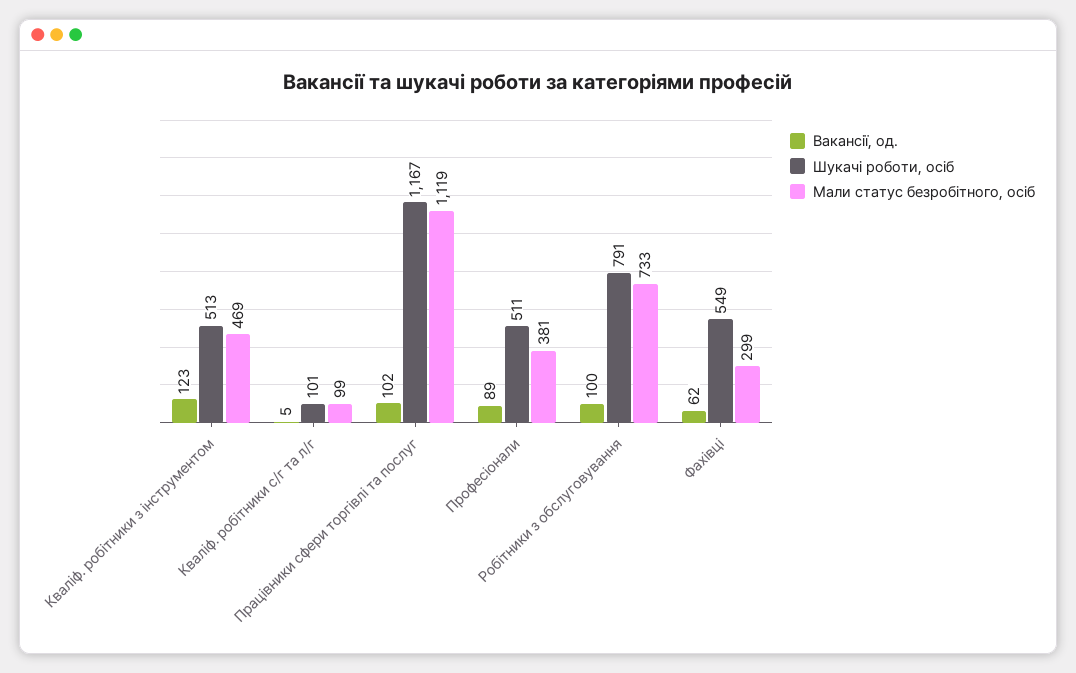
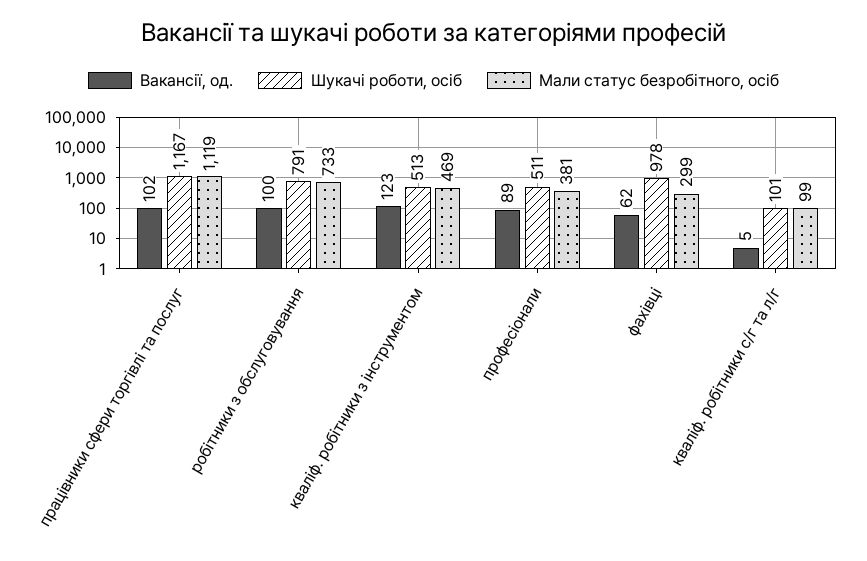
  {
    "Вакансії, од.": {
      "Кваліф. робітники з інструментом": 123,
      "Кваліф. робітники с/г та л/г": 5,
      "Працівники сфери торгівлі та послуг": 102,
      "Професіонали": 89,
      "Робітники з обслуговування": 100,
      "Фахівці": 62
    },
    "Шукачі роботи, осіб": {
      "Кваліф. робітники з інструментом": 513,
      "Кваліф. робітники с/г та л/г": 101,
      "Працівники сфери торгівлі та послуг": 1167,
      "Професіонали": 511,
      "Робітники з обслуговування": 791,
-     "Фахівці": 549
+     "Фахівці": 978
    },
    "Мали статус безробітного, осіб": {
      "Кваліф. робітники з інструментом": 469,
      "Кваліф. робітники с/г та л/г": 99,
      "Працівники сфери торгівлі та послуг": 1119,
      "Професіонали": 381,
      "Робітники з обслуговування": 733,
      "Фахівці": 299
    }
  }

